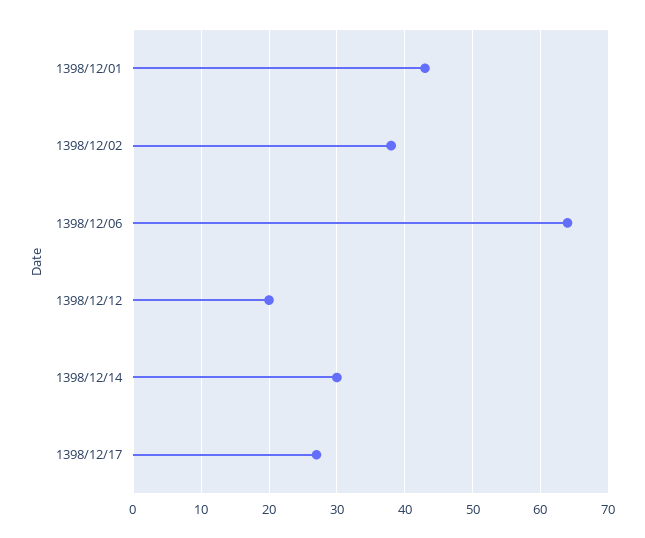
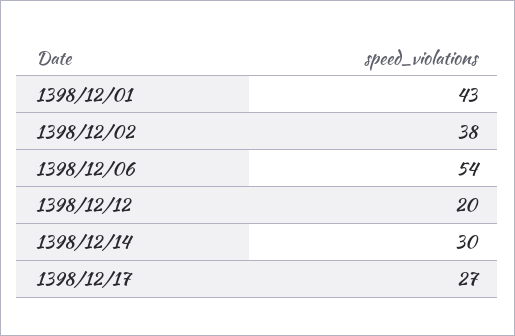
  {
    "1398/12/01": 43,
    "1398/12/02": 38,
-   "1398/12/06": 64,
+   "1398/12/06": 54,
    "1398/12/12": 20,
    "1398/12/14": 30,
    "1398/12/17": 27
  }

